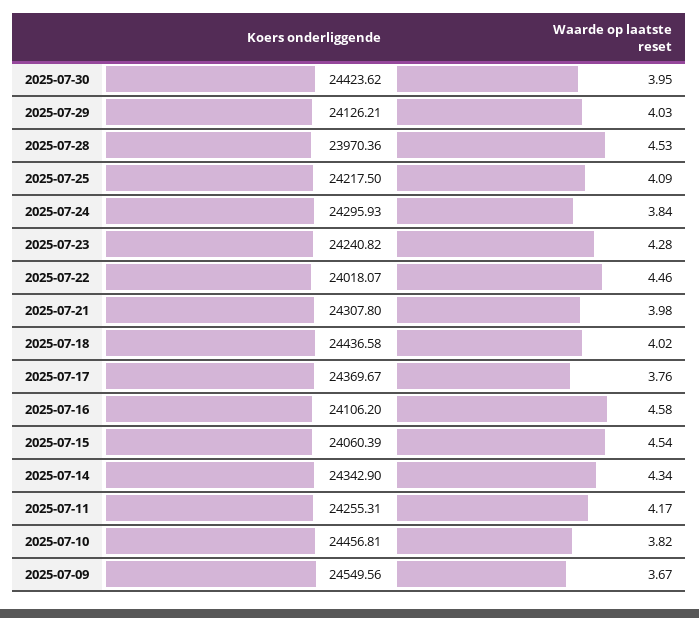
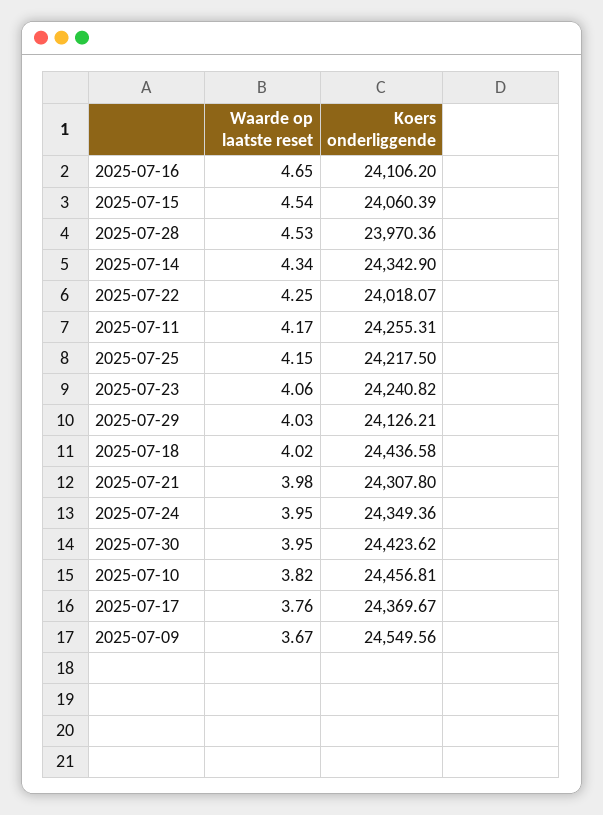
  {
    "Koers onderliggende": {
      "2025-07-30": 24423.62,
      "2025-07-29": 24126.21,
      "2025-07-28": 23970.36,
      "2025-07-25": 24217.5,
-     "2025-07-24": 24295.93,
+     "2025-07-24": 24349.36,
      "2025-07-23": 24240.82,
      "2025-07-22": 24018.07,
      "2025-07-21": 24307.8,
      "2025-07-18": 24436.58,
      "2025-07-17": 24369.67,
      "2025-07-16": 24106.2,
      "2025-07-15": 24060.39,
      "2025-07-14": 24342.9,
      "2025-07-11": 24255.31,
      "2025-07-10": 24456.81,
      "2025-07-09": 24549.56
    },
    "Waarde op laatste reset": {
      "2025-07-30": 3.95,
      "2025-07-29": 4.03,
      "2025-07-28": 4.53,
-     "2025-07-25": 4.09,
+     "2025-07-25": 4.15,
-     "2025-07-24": 3.84,
+     "2025-07-24": 3.95,
-     "2025-07-23": 4.28,
+     "2025-07-23": 4.06,
-     "2025-07-22": 4.46,
+     "2025-07-22": 4.25,
      "2025-07-21": 3.98,
      "2025-07-18": 4.02,
      "2025-07-17": 3.76,
-     "2025-07-16": 4.58,
+     "2025-07-16": 4.65,
      "2025-07-15": 4.54,
      "2025-07-14": 4.34,
      "2025-07-11": 4.17,
      "2025-07-10": 3.82,
      "2025-07-09": 3.67
    }
  }

